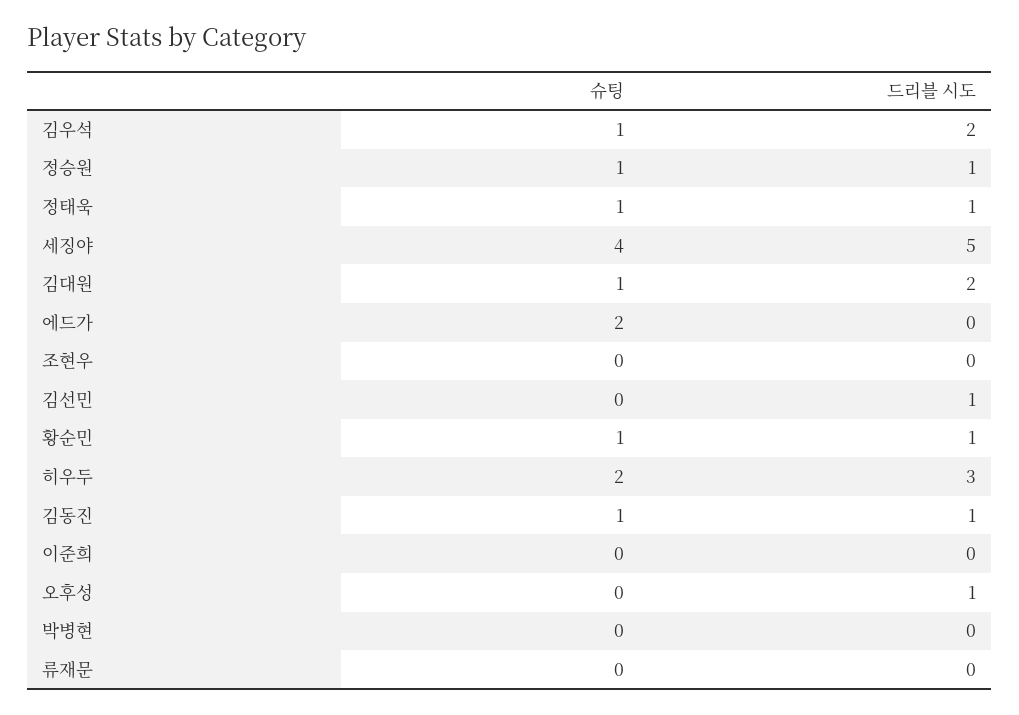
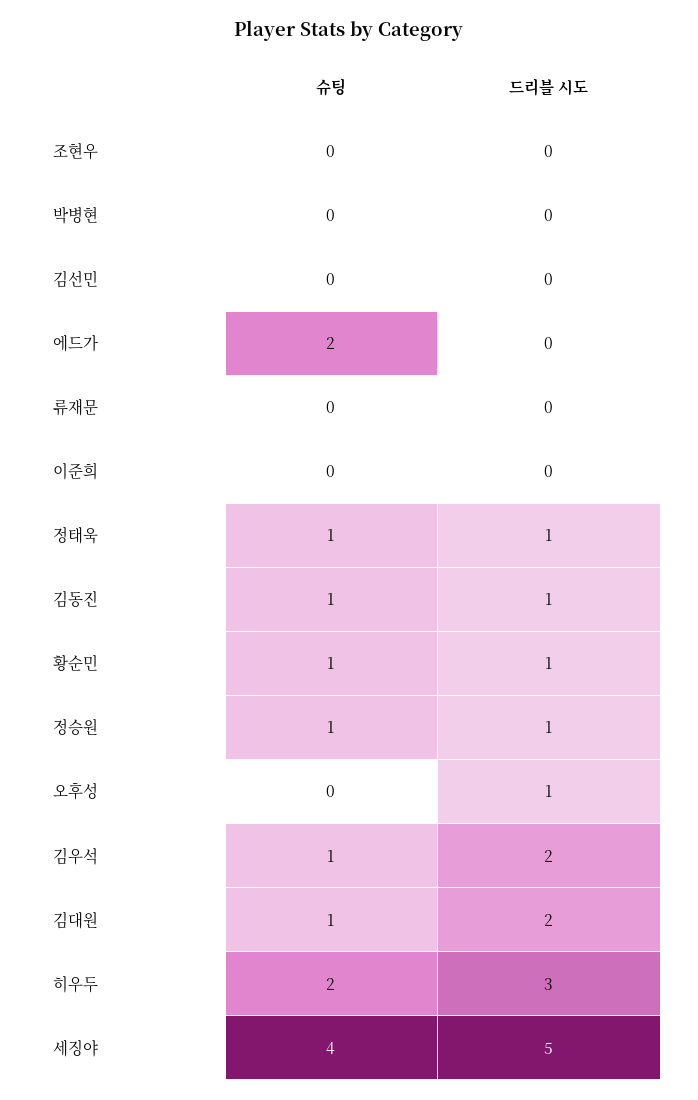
  {
    "슈팅": {
      "김우석": 1,
      "정승원": 1,
      "정태욱": 1,
      "세징야": 4,
      "김대원": 1,
      "에드가": 2,
      "조현우": 0,
      "김선민": 0,
      "황순민": 1,
      "히우두": 2,
      "김동진": 1,
      "이준희": 0,
      "오후성": 0,
      "박병현": 0,
      "류재문": 0
    },
    "드리블 시도": {
      "김우석": 2,
      "정승원": 1,
      "정태욱": 1,
      "세징야": 5,
      "김대원": 2,
      "에드가": 0,
      "조현우": 0,
-     "김선민": 1,
+     "김선민": 0,
      "황순민": 1,
      "히우두": 3,
      "김동진": 1,
      "이준희": 0,
      "오후성": 1,
      "박병현": 0,
      "류재문": 0
    }
  }

